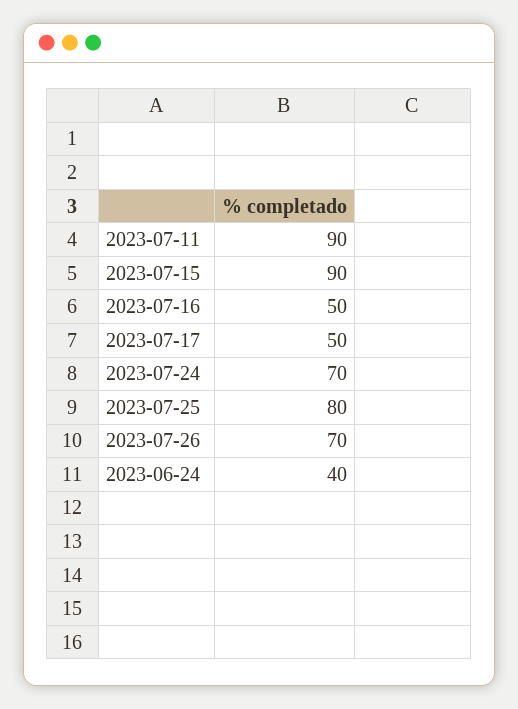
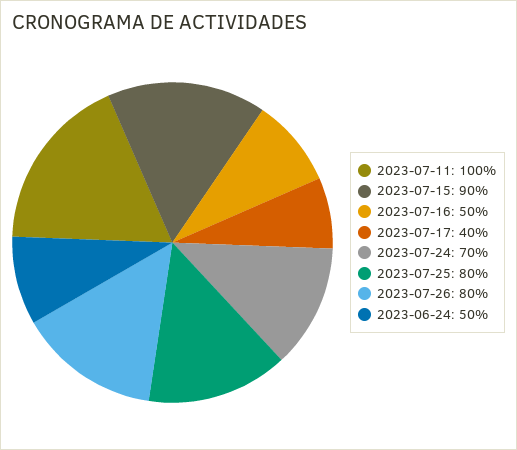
  {
-   "2023-07-11": 90,
+   "2023-07-11": 100,
    "2023-07-15": 90,
    "2023-07-16": 50,
-   "2023-07-17": 50,
+   "2023-07-17": 40,
    "2023-07-24": 70,
    "2023-07-25": 80,
-   "2023-07-26": 70,
+   "2023-07-26": 80,
-   "2023-06-24": 40
+   "2023-06-24": 50
  }

